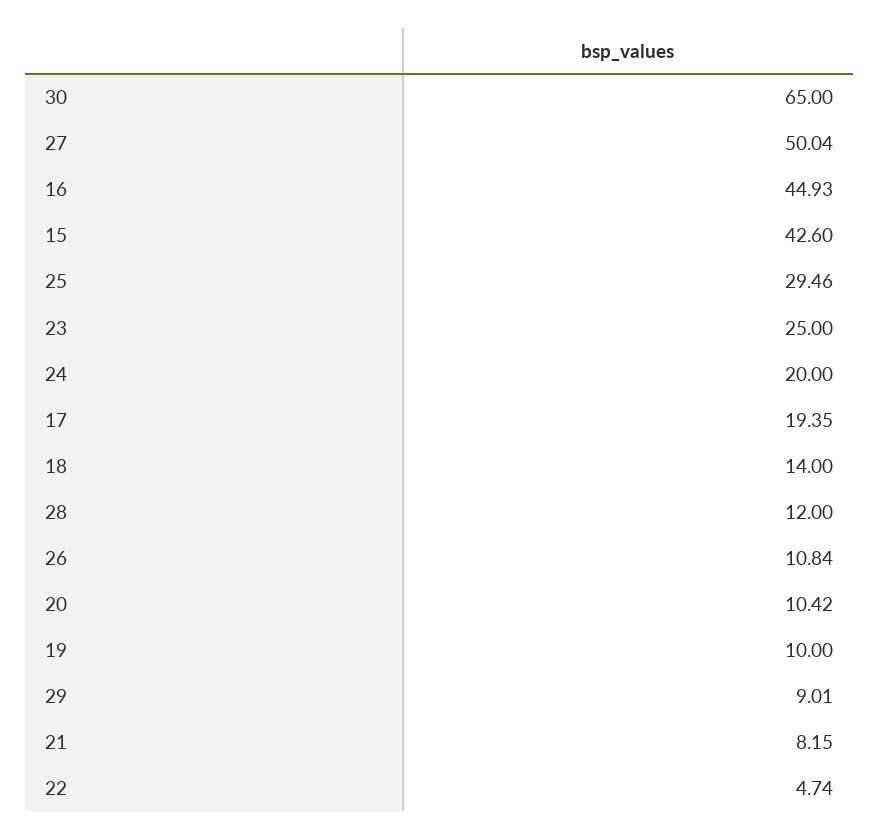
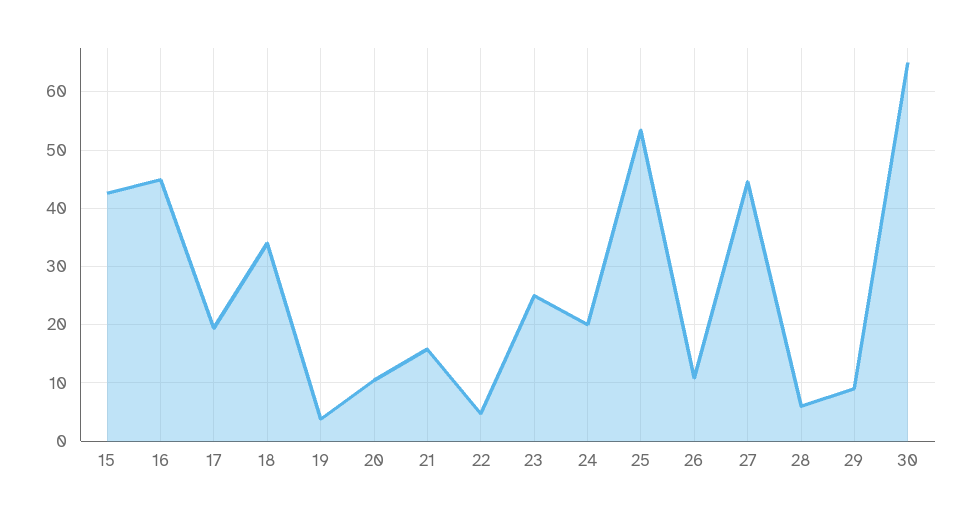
  {
    "30": 65,
-   "27": 50.04,
+   "27": 44,
    "16": 44.93,
    "15": 42.6,
-   "25": 29.46,
+   "25": 54,
    "23": 25,
    "24": 20,
    "17": 19.35,
-   "18": 14,
+   "18": 34,
-   "28": 12,
+   "28": 6,
    "26": 10.84,
    "20": 10.42,
-   "19": 10,
+   "19": 4,
    "29": 9.01,
-   "21": 8.15,
+   "21": 16,
    "22": 4.74
  }

